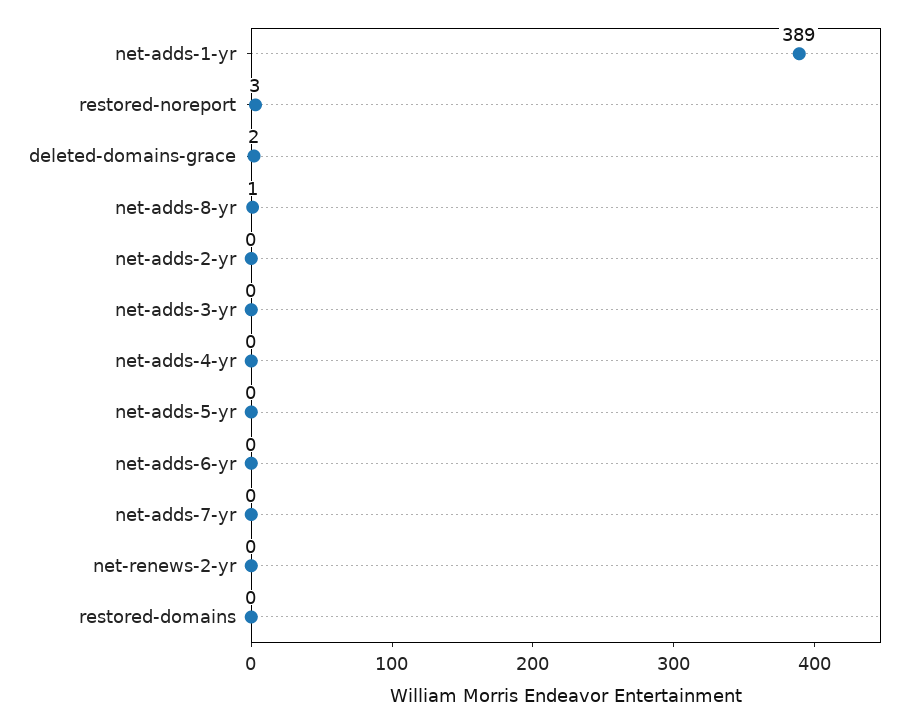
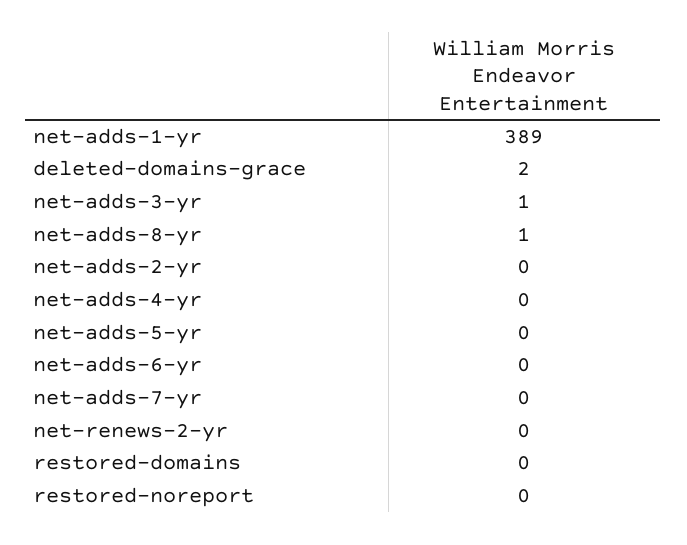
  {
    "net-adds-1-yr": 389,
-   "restored-noreport": 3,
+   "restored-noreport": 0,
    "deleted-domains-grace": 2,
    "net-adds-8-yr": 1,
    "net-adds-2-yr": 0,
-   "net-adds-3-yr": 0,
+   "net-adds-3-yr": 1,
    "net-adds-4-yr": 0,
    "net-adds-5-yr": 0,
    "net-adds-6-yr": 0,
    "net-adds-7-yr": 0,
    "net-renews-2-yr": 0,
    "restored-domains": 0
  }

